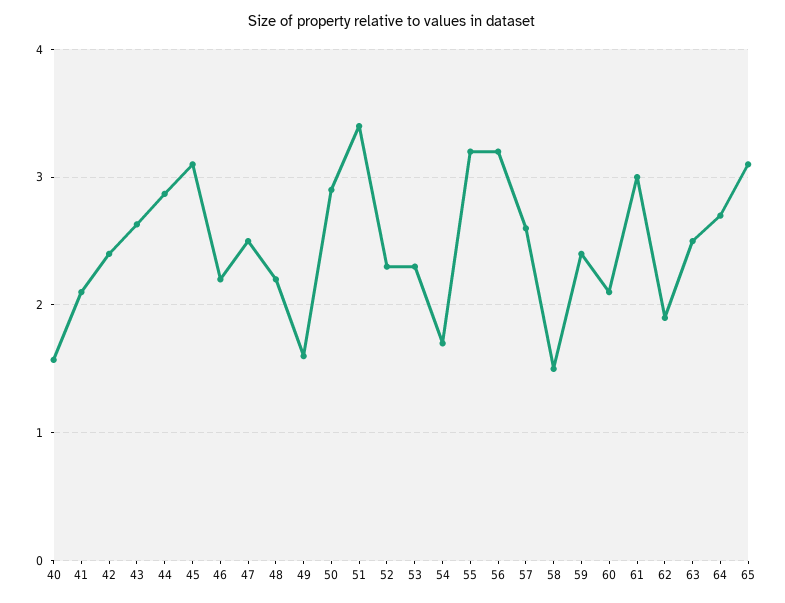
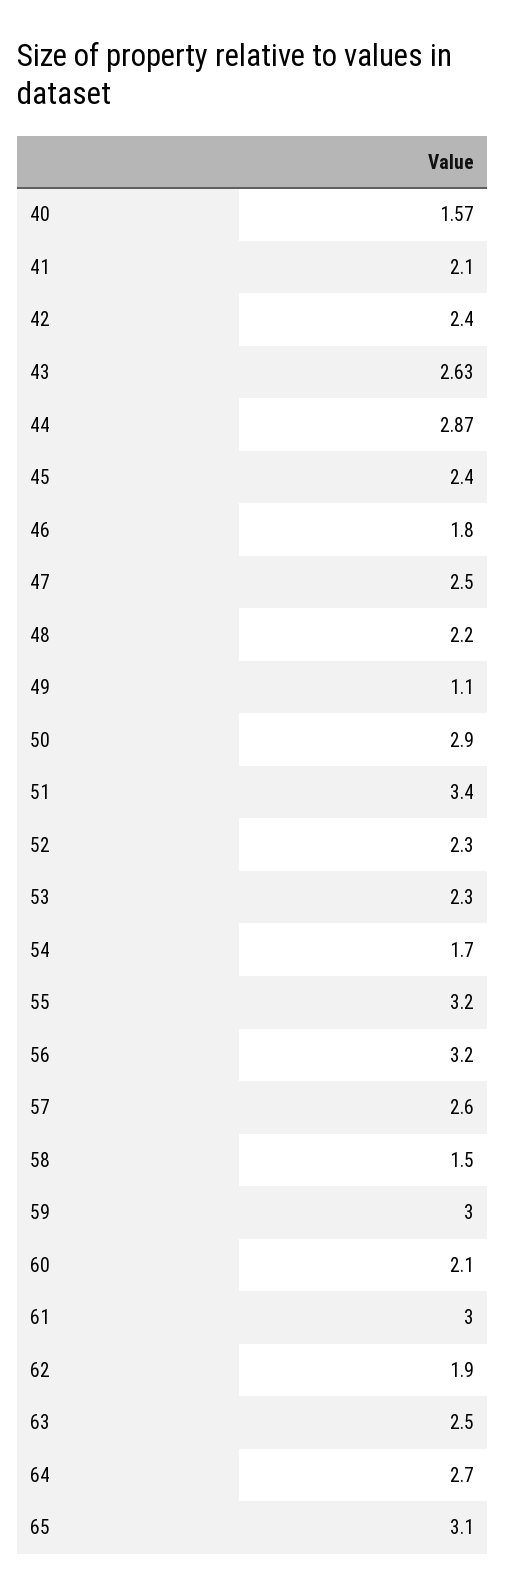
  {
    "40": 1.57,
    "41": 2.1,
    "42": 2.4,
    "43": 2.63,
    "44": 2.87,
-   "45": 3.1,
+   "45": 2.4,
-   "46": 2.2,
+   "46": 1.8,
    "47": 2.5,
    "48": 2.2,
-   "49": 1.6,
+   "49": 1.1,
    "50": 2.9,
    "51": 3.4,
    "52": 2.3,
    "53": 2.3,
    "54": 1.7,
    "55": 3.2,
    "56": 3.2,
    "57": 2.6,
    "58": 1.5,
-   "59": 2.4,
+   "59": 3,
    "60": 2.1,
    "61": 3,
    "62": 1.9,
    "63": 2.5,
    "64": 2.7,
    "65": 3.1
  }

